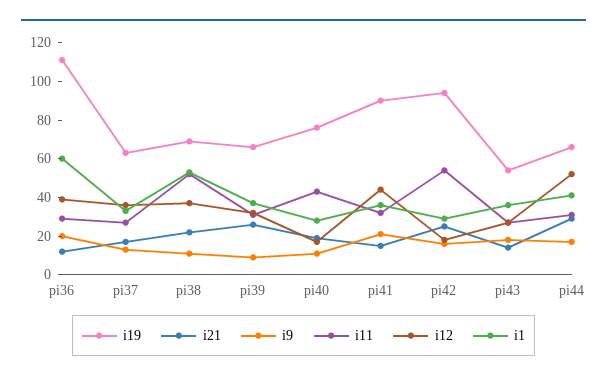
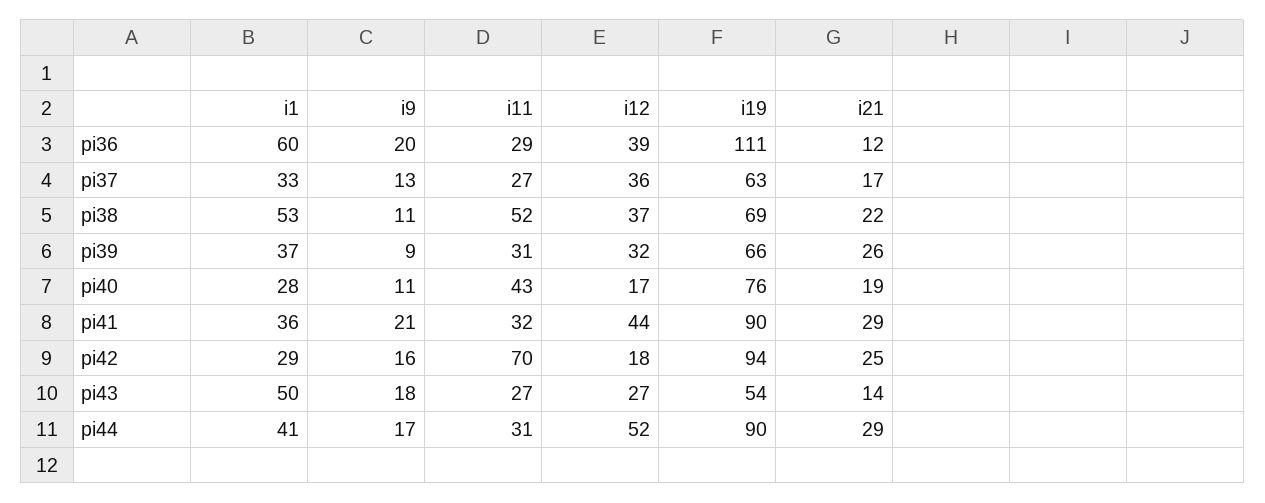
  {
    "i19": {
      "pi36": 111,
      "pi37": 63,
      "pi38": 69,
      "pi39": 66,
      "pi40": 76,
      "pi41": 90,
      "pi42": 94,
      "pi43": 54,
-     "pi44": 65
+     "pi44": 90
    },
    "i21": {
      "pi36": 12,
      "pi37": 17,
      "pi38": 22,
      "pi39": 26,
      "pi40": 19,
-     "pi41": 15,
+     "pi41": 29,
      "pi42": 25,
      "pi43": 14,
      "pi44": 29
    },
    "i9": {
      "pi36": 20,
      "pi37": 13,
      "pi38": 11,
      "pi39": 9,
      "pi40": 11,
      "pi41": 21,
      "pi42": 16,
      "pi43": 18,
      "pi44": 17
    },
    "i11": {
      "pi36": 29,
      "pi37": 27,
      "pi38": 52,
      "pi39": 31,
      "pi40": 43,
      "pi41": 32,
-     "pi42": 55,
+     "pi42": 70,
      "pi43": 27,
      "pi44": 31
    },
    "i12": {
      "pi36": 39,
      "pi37": 36,
      "pi38": 37,
      "pi39": 32,
      "pi40": 17,
      "pi41": 44,
      "pi42": 18,
      "pi43": 27,
      "pi44": 52
    },
    "i1": {
      "pi36": 60,
      "pi37": 33,
      "pi38": 53,
      "pi39": 37,
      "pi40": 28,
      "pi41": 36,
      "pi42": 29,
-     "pi43": 35,
+     "pi43": 50,
      "pi44": 41
    }
  }

